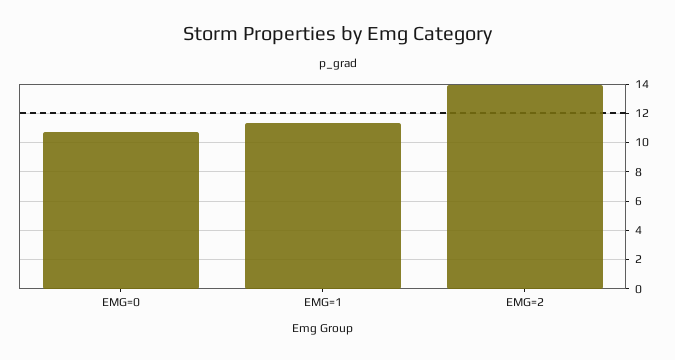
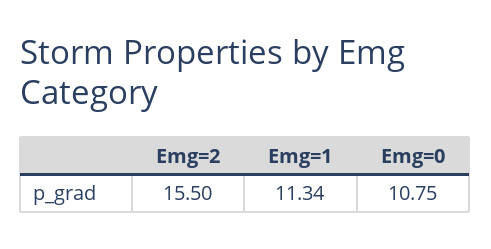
  {
    "EMG=0": 10.75,
    "EMG=1": 11.34,
-   "EMG=2": 14
+   "EMG=2": 15.5
  }

